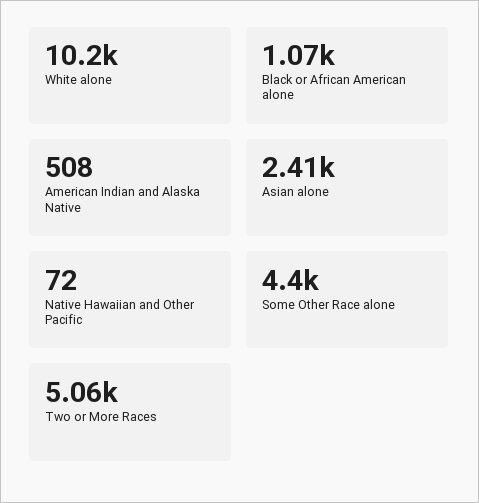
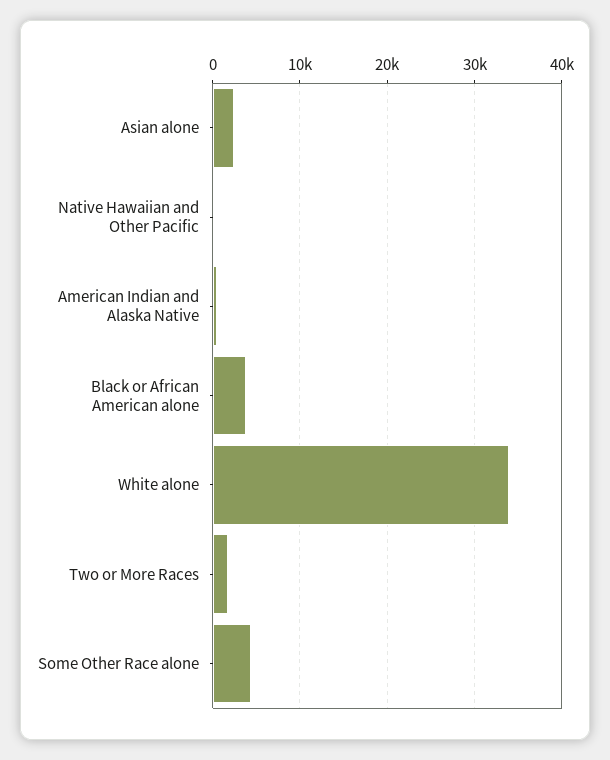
  {
-   "White alone": 10200,
+   "White alone": 34000,
-   "Black or African American alone": 1070,
+   "Black or African American alone": 4000,
    "American Indian and Alaska Native": 508,
    "Asian alone": 2410,
    "Native Hawaiian and Other Pacific": 72,
    "Some Other Race alone": 4400,
-   "Two or More Races": 5060
+   "Two or More Races": 2000
  }

